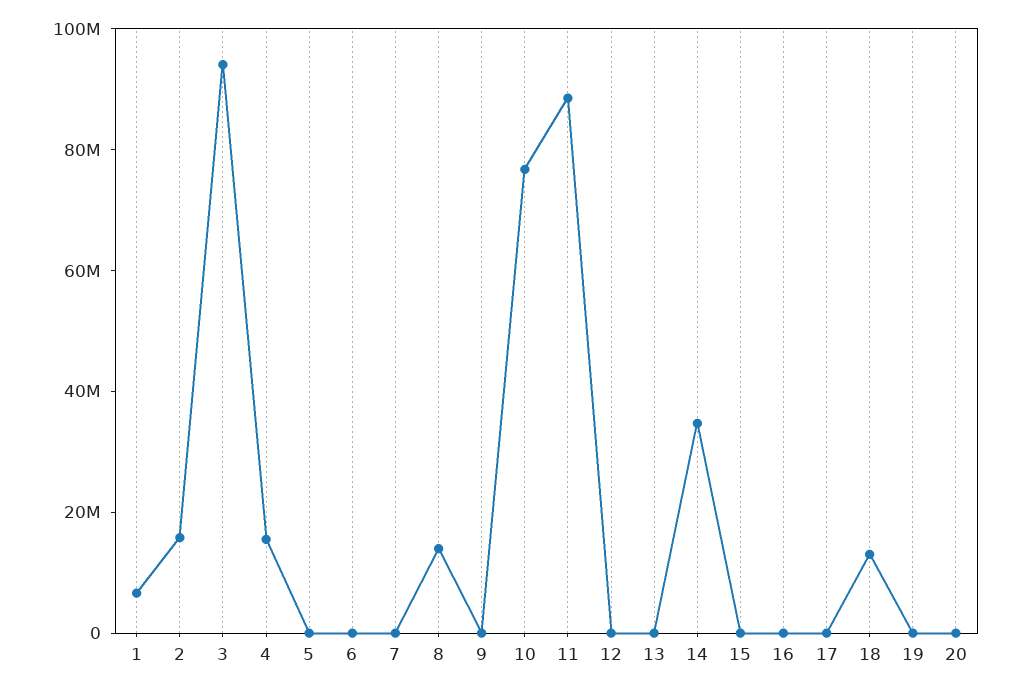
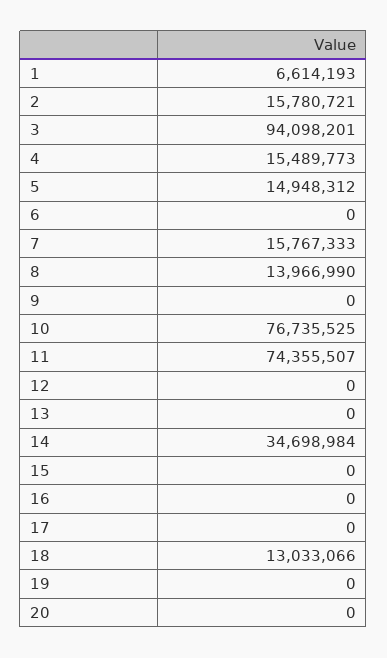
  {
    "1": 6614193,
    "2": 15780721,
    "3": 94098201,
    "4": 15489773,
-   "5": 0,
+   "5": 14948312,
    "6": 0,
-   "7": 0,
+   "7": 15767333,
    "8": 13966990,
    "9": 0,
    "10": 76735525,
-   "11": 90000000,
+   "11": 74355507,
    "12": 0,
    "13": 0,
    "14": 34698984,
    "15": 0,
    "16": 0,
    "17": 0,
    "18": 13033066,
    "19": 0,
    "20": 0
  }

